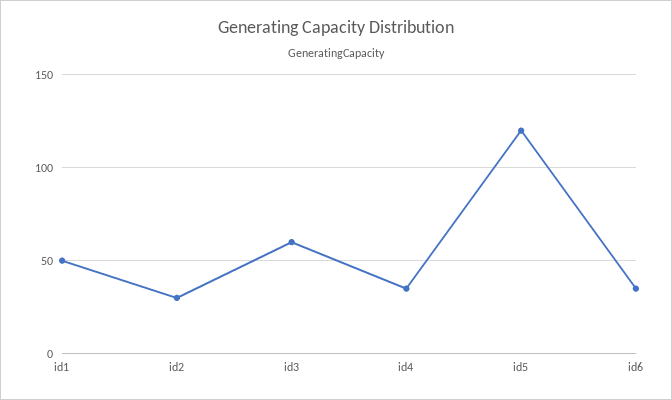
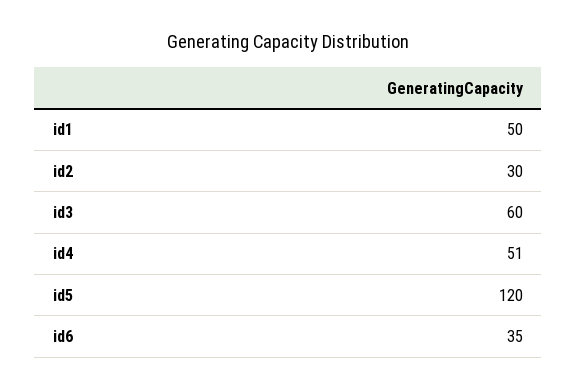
  {
    "id1": 50,
    "id2": 30,
    "id3": 60,
-   "id4": 35,
+   "id4": 51,
    "id5": 120,
    "id6": 35
  }

